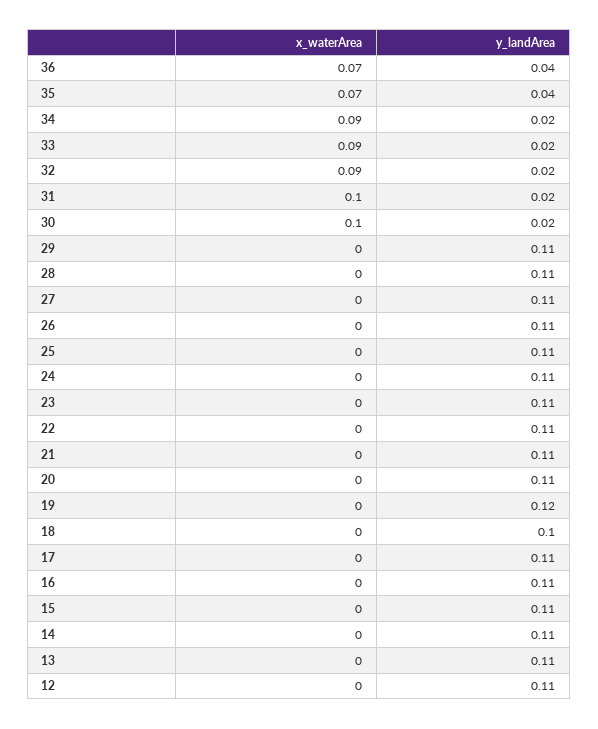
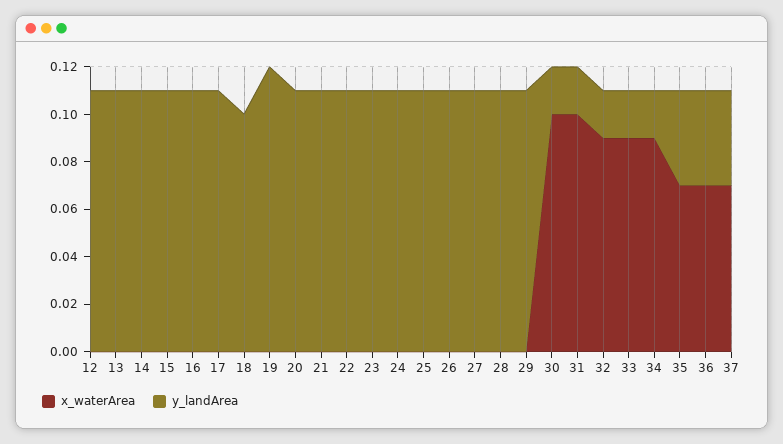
  {
    "x_waterArea": {
      "36": 0.07,
      "35": 0.07,
      "34": 0.09,
      "33": 0.09,
      "32": 0.09,
      "31": 0.1,
      "30": 0.1,
      "29": 0,
      "28": 0,
      "27": 0,
      "26": 0,
      "25": 0,
      "24": 0,
      "23": 0,
      "22": 0,
      "21": 0,
      "20": 0,
      "19": 0,
      "18": 0,
      "17": 0,
      "16": 0,
      "15": 0,
      "14": 0,
      "13": 0,
-     "12": 0
+     "12": 0,
+     "37": 0.07
    },
    "y_landArea": {
      "36": 0.04,
      "35": 0.04,
      "34": 0.02,
      "33": 0.02,
      "32": 0.02,
      "31": 0.02,
      "30": 0.02,
      "29": 0.11,
      "28": 0.11,
      "27": 0.11,
      "26": 0.11,
      "25": 0.11,
      "24": 0.11,
      "23": 0.11,
      "22": 0.11,
      "21": 0.11,
      "20": 0.11,
      "19": 0.12,
      "18": 0.1,
      "17": 0.11,
      "16": 0.11,
      "15": 0.11,
      "14": 0.11,
      "13": 0.11,
-     "12": 0.11
+     "12": 0.11,
+     "37": 0.04
    }
  }

